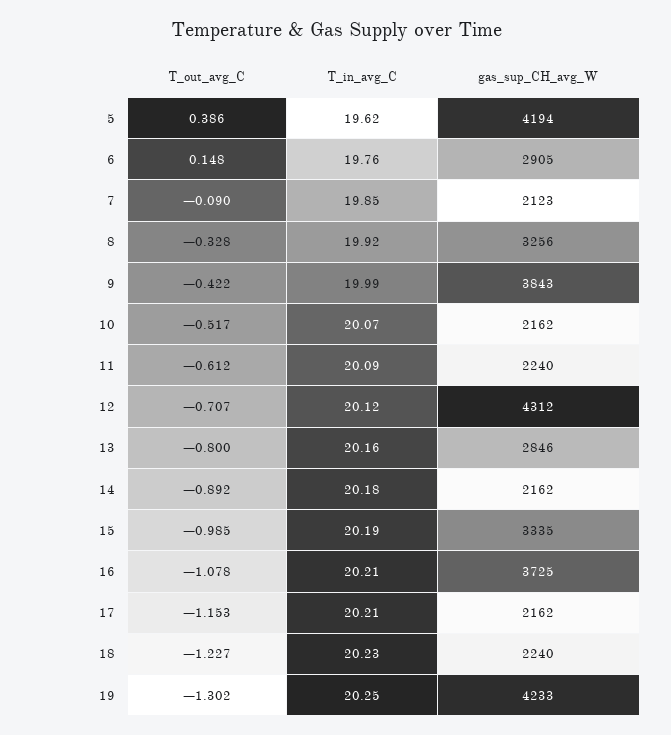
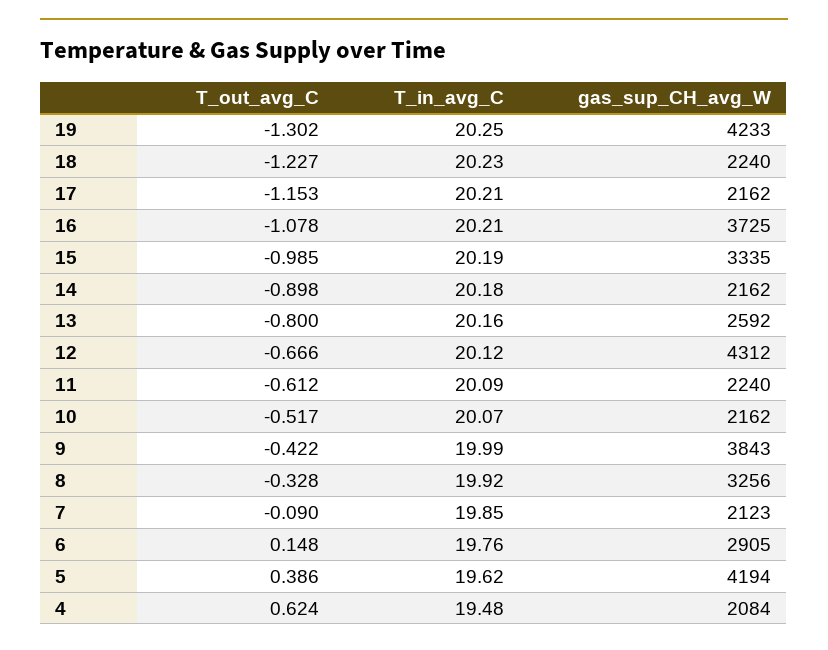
  {
    "T_out_avg_C": {
      "5": 0.386,
      "6": 0.148,
      "7": -0.09,
      "8": -0.328,
      "9": -0.422,
      "10": -0.517,
      "11": -0.612,
-     "12": -0.707,
+     "12": -0.666,
      "13": -0.8,
-     "14": -0.892,
+     "14": -0.898,
      "15": -0.985,
      "16": -1.078,
      "17": -1.153,
      "18": -1.227,
-     "19": -1.302
+     "19": -1.302,
+     "4": 0.624
    },
    "T_in_avg_C": {
      "5": 19.62,
      "6": 19.76,
      "7": 19.85,
      "8": 19.92,
      "9": 19.99,
      "10": 20.07,
      "11": 20.09,
      "12": 20.12,
      "13": 20.16,
      "14": 20.18,
      "15": 20.19,
      "16": 20.21,
      "17": 20.21,
      "18": 20.23,
-     "19": 20.25
+     "19": 20.25,
+     "4": 19.48
    },
    "gas_sup_CH_avg_W": {
      "5": 4194,
      "6": 2905,
      "7": 2123,
      "8": 3256,
      "9": 3843,
      "10": 2162,
      "11": 2240,
      "12": 4312,
-     "13": 2846,
+     "13": 2592,
      "14": 2162,
      "15": 3335,
      "16": 3725,
      "17": 2162,
      "18": 2240,
-     "19": 4233
+     "19": 4233,
+     "4": 2084
    }
  }

